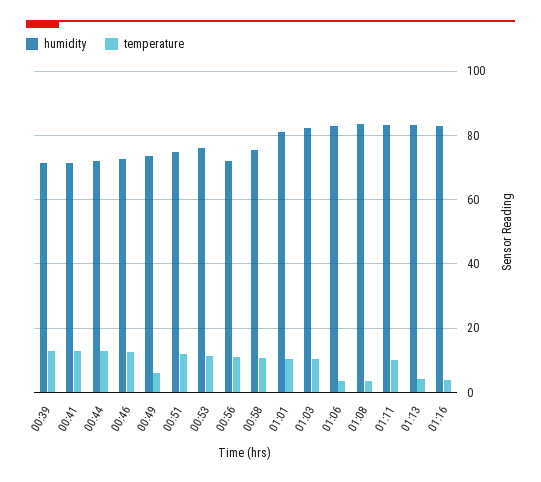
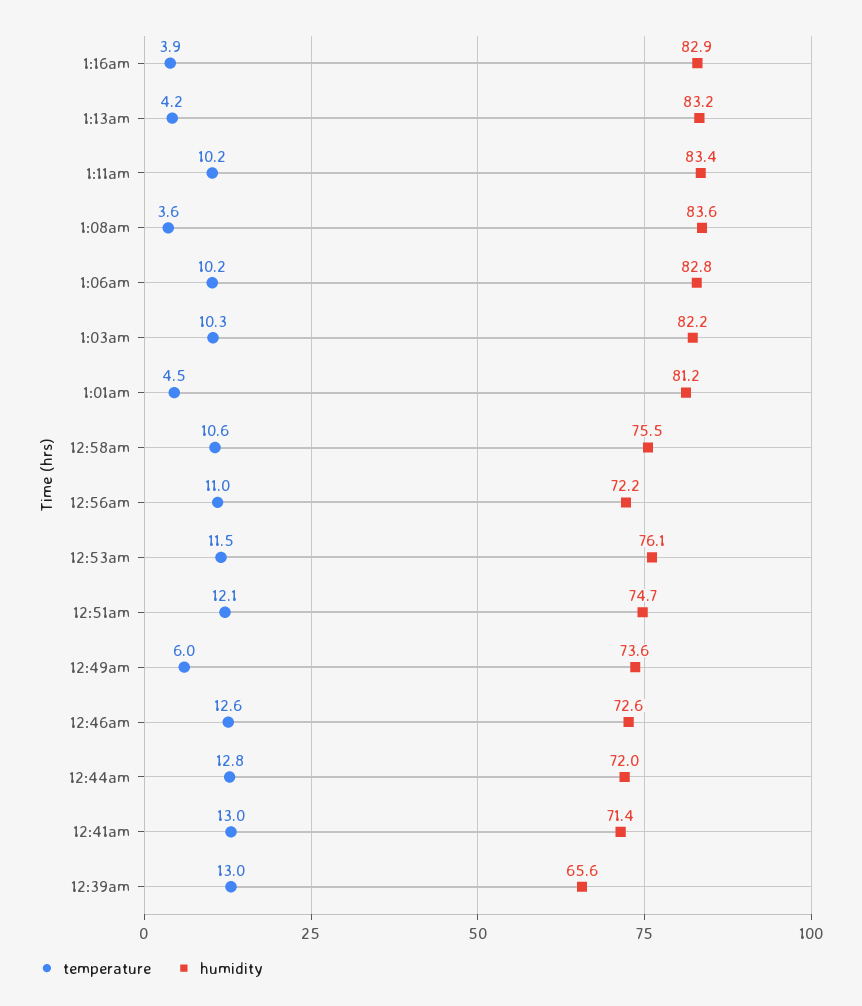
  {
    "humidity": {
-     "00:39": 72,
+     "00:39": 65.6,
      "00:41": 71.4,
      "00:44": 72,
      "00:46": 72.6,
      "00:49": 73.6,
      "00:51": 74.7,
      "00:53": 76.1,
      "00:56": 72.2,
      "00:58": 75.5,
      "01:01": 81.2,
      "01:03": 82.2,
      "01:06": 82.8,
      "01:08": 83.6,
      "01:11": 83.4,
      "01:13": 83.2,
      "01:16": 82.9
    },
    "temperature": {
      "00:39": 13,
      "00:41": 13,
      "00:44": 12.8,
      "00:46": 12.6,
      "00:49": 6,
      "00:51": 12.1,
      "00:53": 11.5,
      "00:56": 11,
      "00:58": 10.6,
-     "01:01": 10,
+     "01:01": 4.5,
      "01:03": 10.3,
-     "01:06": 4,
+     "01:06": 10.2,
      "01:08": 3.6,
      "01:11": 10.2,
      "01:13": 4.2,
      "01:16": 3.9
    }
  }

